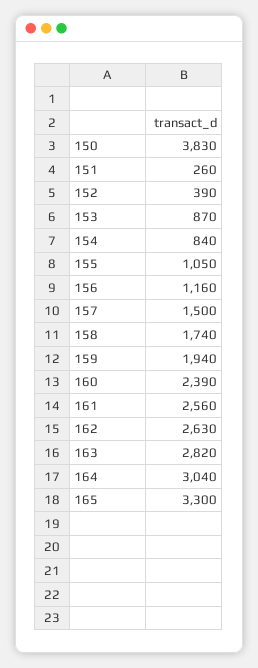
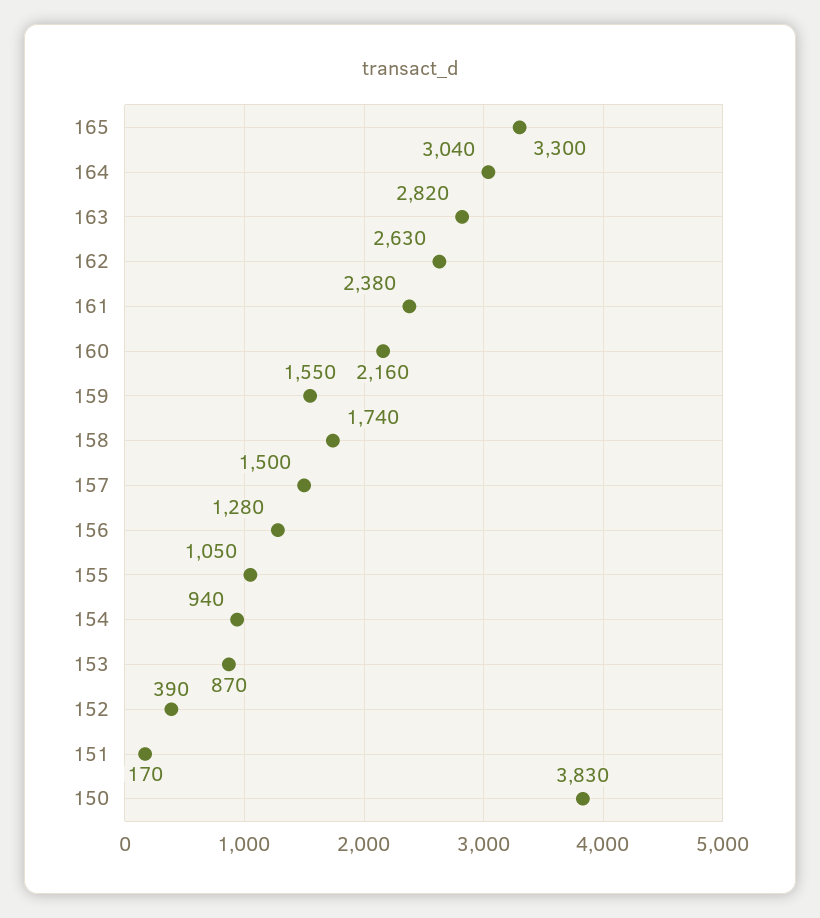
  {
    "150": 3830,
-   "151": 260,
+   "151": 170,
    "152": 390,
    "153": 870,
-   "154": 840,
+   "154": 940,
    "155": 1050,
-   "156": 1160,
+   "156": 1280,
    "157": 1500,
    "158": 1740,
-   "159": 1940,
+   "159": 1550,
-   "160": 2390,
+   "160": 2160,
-   "161": 2560,
+   "161": 2380,
    "162": 2630,
    "163": 2820,
    "164": 3040,
    "165": 3300
  }

